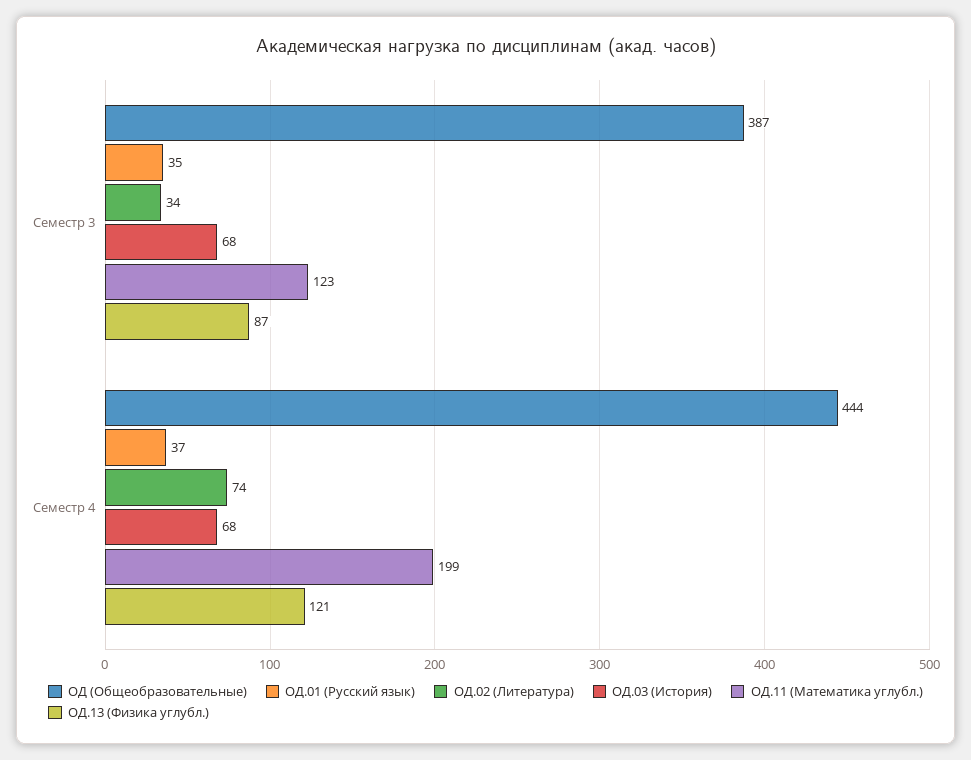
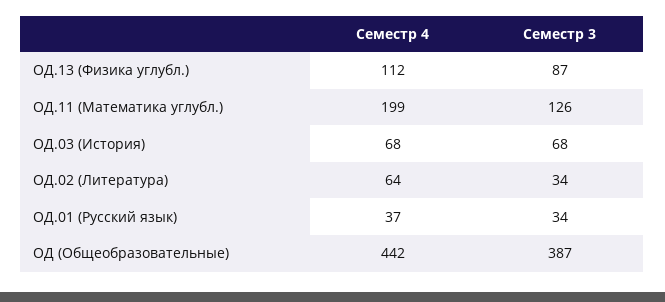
  {
    "ОД (Общеобразовательные)": {
      "Семестр 3": 387,
-     "Семестр 4": 444
+     "Семестр 4": 442
    },
    "ОД.01 (Русский язык)": {
-     "Семестр 3": 35,
+     "Семестр 3": 34,
      "Семестр 4": 37
    },
    "ОД.02 (Литература)": {
      "Семестр 3": 34,
-     "Семестр 4": 74
+     "Семестр 4": 64
    },
    "ОД.03 (История)": {
      "Семестр 3": 68,
      "Семестр 4": 68
    },
    "ОД.11 (Математика углубл.)": {
-     "Семестр 3": 123,
+     "Семестр 3": 126,
      "Семестр 4": 199
    },
    "ОД.13 (Физика углубл.)": {
      "Семестр 3": 87,
-     "Семестр 4": 121
+     "Семестр 4": 112
    }
  }

